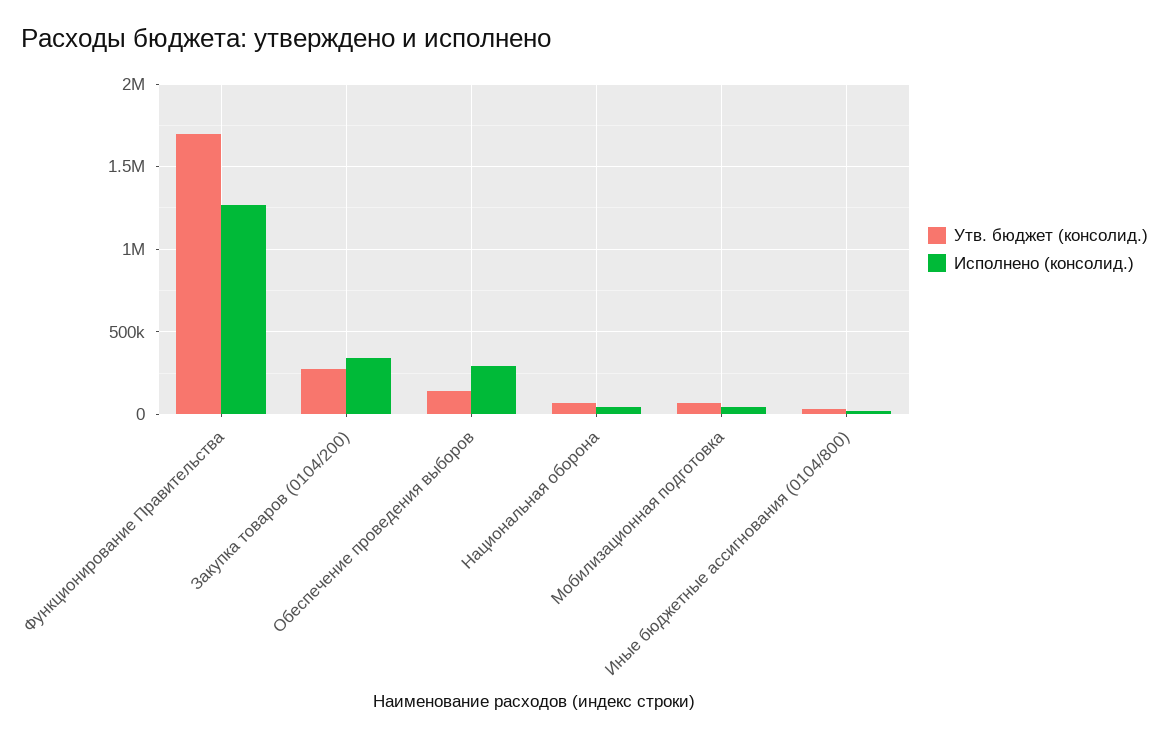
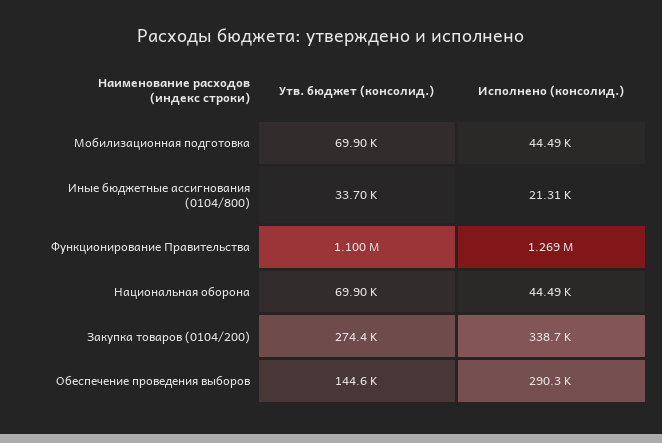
  {
    "Утв. бюджет (консолид.)": {
-     "Функционирование Правительства": 1700000,
+     "Функционирование Правительства": 1100000,
      "Закупка товаров (0104/200)": 274400,
      "Обеспечение проведения выборов": 144600,
      "Национальная оборона": 69900,
      "Мобилизационная подготовка": 69900,
      "Иные бюджетные ассигнования (0104/800)": 33700
    },
    "Исполнено (консолид.)": {
      "Функционирование Правительства": 1269000,
      "Закупка товаров (0104/200)": 338700,
      "Обеспечение проведения выборов": 290300,
      "Национальная оборона": 44490,
      "Мобилизационная подготовка": 44490,
      "Иные бюджетные ассигнования (0104/800)": 21310
    }
  }

